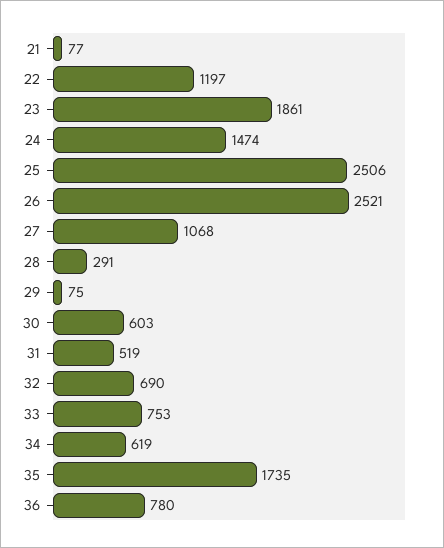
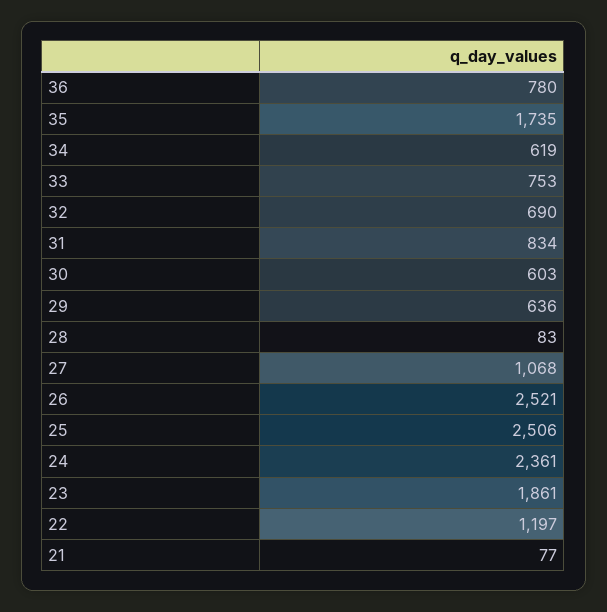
  {
    "21": 77,
    "22": 1197,
    "23": 1861,
-   "24": 1474,
+   "24": 2361,
    "25": 2506,
    "26": 2521,
    "27": 1068,
-   "28": 291,
+   "28": 83,
-   "29": 75,
+   "29": 636,
    "30": 603,
-   "31": 519,
+   "31": 834,
    "32": 690,
    "33": 753,
    "34": 619,
    "35": 1735,
    "36": 780
  }

